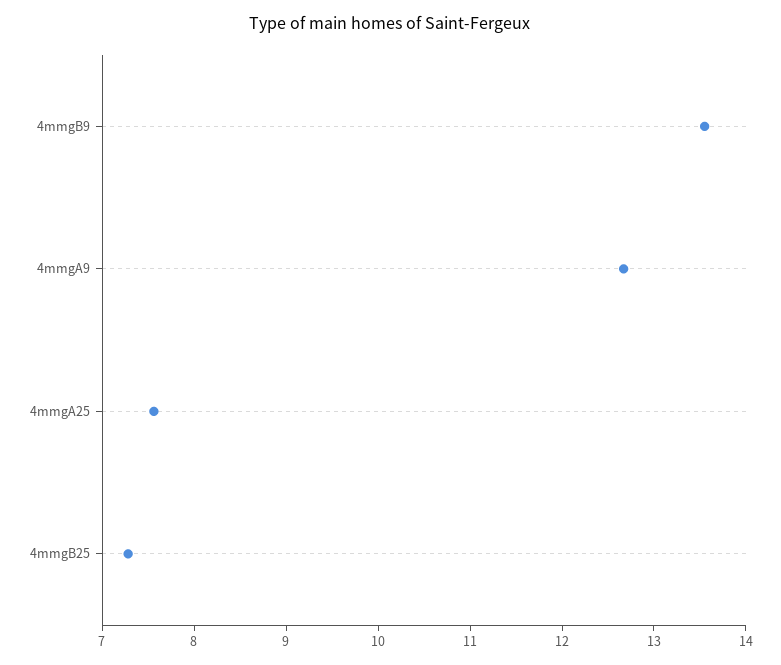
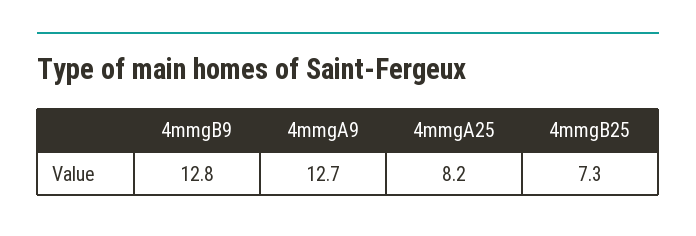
  {
-   "4mmgB9": 13.6,
+   "4mmgB9": 12.8,
    "4mmgA9": 12.7,
-   "4mmgA25": 7.6,
+   "4mmgA25": 8.2,
    "4mmgB25": 7.3
  }

